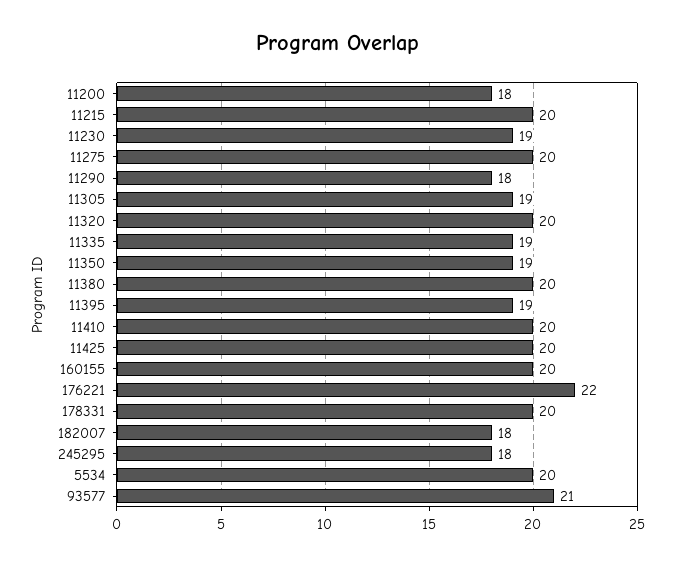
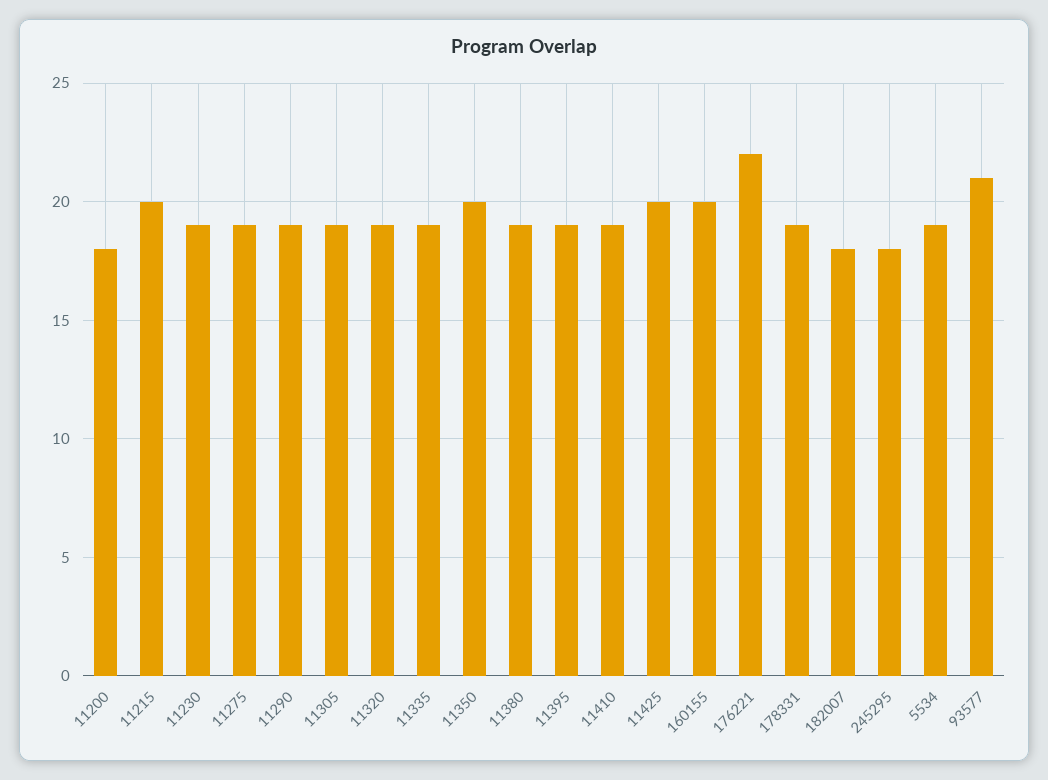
  {
    "11200": 18,
    "11215": 20,
    "11230": 19,
-   "11275": 20,
+   "11275": 19,
-   "11290": 18,
+   "11290": 19,
    "11305": 19,
-   "11320": 20,
+   "11320": 19,
    "11335": 19,
-   "11350": 19,
+   "11350": 20,
-   "11380": 20,
+   "11380": 19,
    "11395": 19,
-   "11410": 20,
+   "11410": 19,
    "11425": 20,
    "160155": 20,
    "176221": 22,
-   "178331": 20,
+   "178331": 19,
    "182007": 18,
    "245295": 18,
-   "5534": 20,
+   "5534": 19,
    "93577": 21
  }

